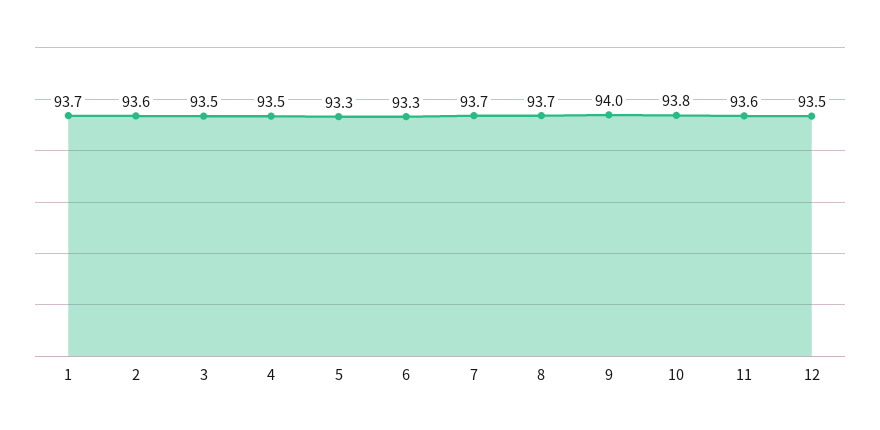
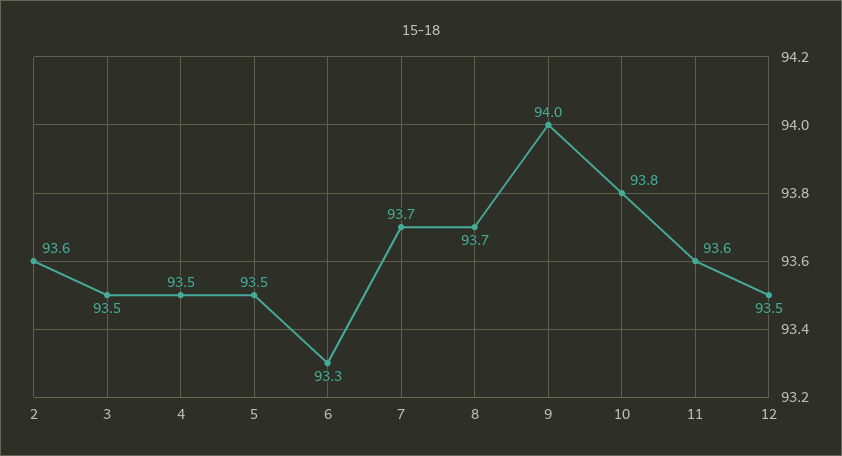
  {
-   "1": 93.7,
    "2": 93.6,
    "3": 93.5,
    "4": 93.5,
-   "5": 93.3,
+   "5": 93.5,
    "6": 93.3,
    "7": 93.7,
    "8": 93.7,
    "9": 94,
    "10": 93.8,
    "11": 93.6,
    "12": 93.5
  }

